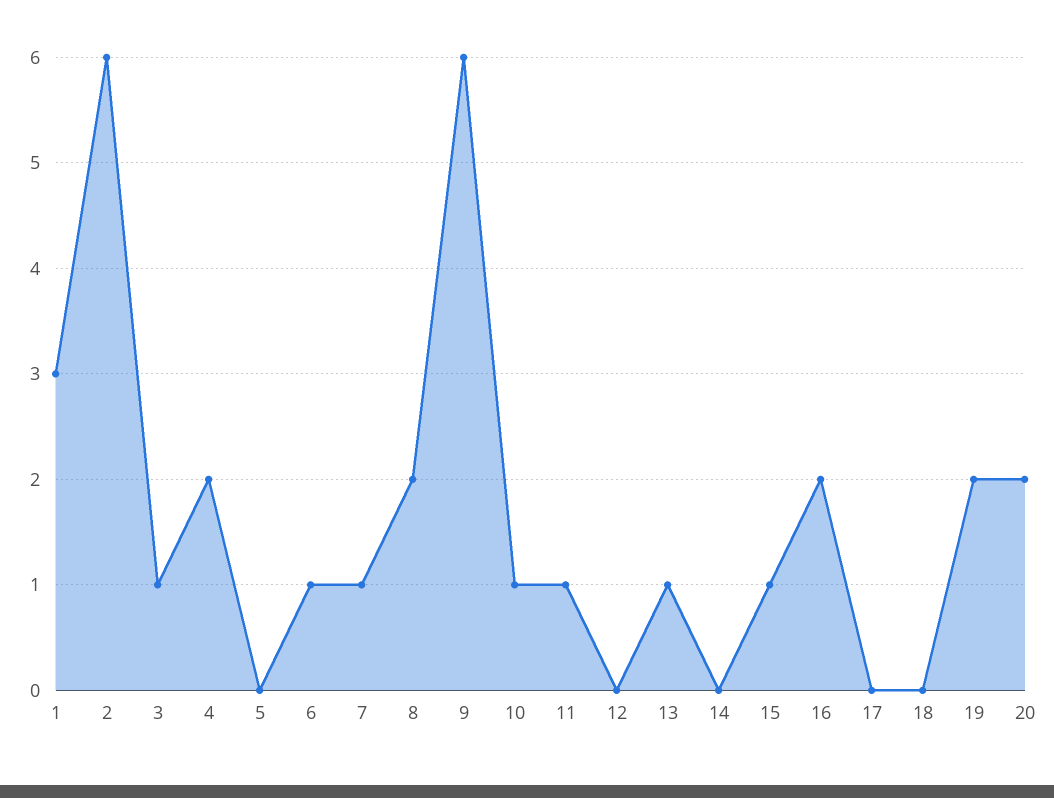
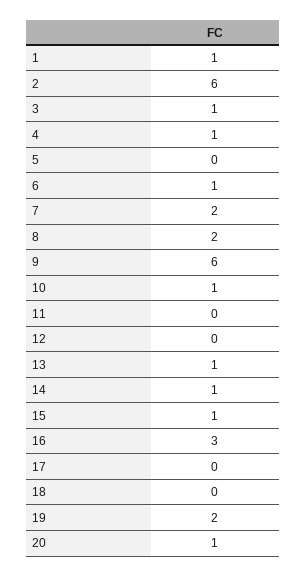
  {
-   "1": 3,
+   "1": 1,
    "2": 6,
    "3": 1,
-   "4": 2,
+   "4": 1,
    "5": 0,
    "6": 1,
-   "7": 1,
+   "7": 2,
    "8": 2,
    "9": 6,
    "10": 1,
-   "11": 1,
+   "11": 0,
    "12": 0,
    "13": 1,
-   "14": 0,
+   "14": 1,
    "15": 1,
-   "16": 2,
+   "16": 3,
    "17": 0,
    "18": 0,
    "19": 2,
-   "20": 2
+   "20": 1
  }

